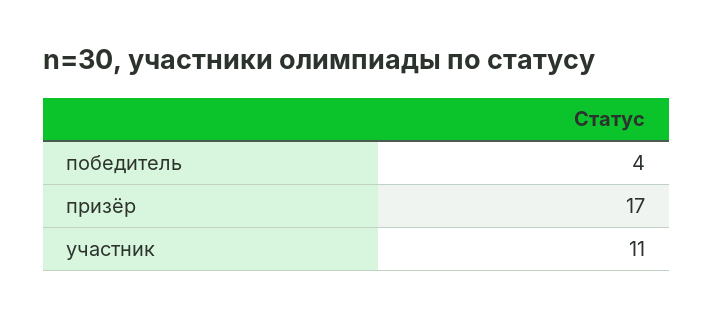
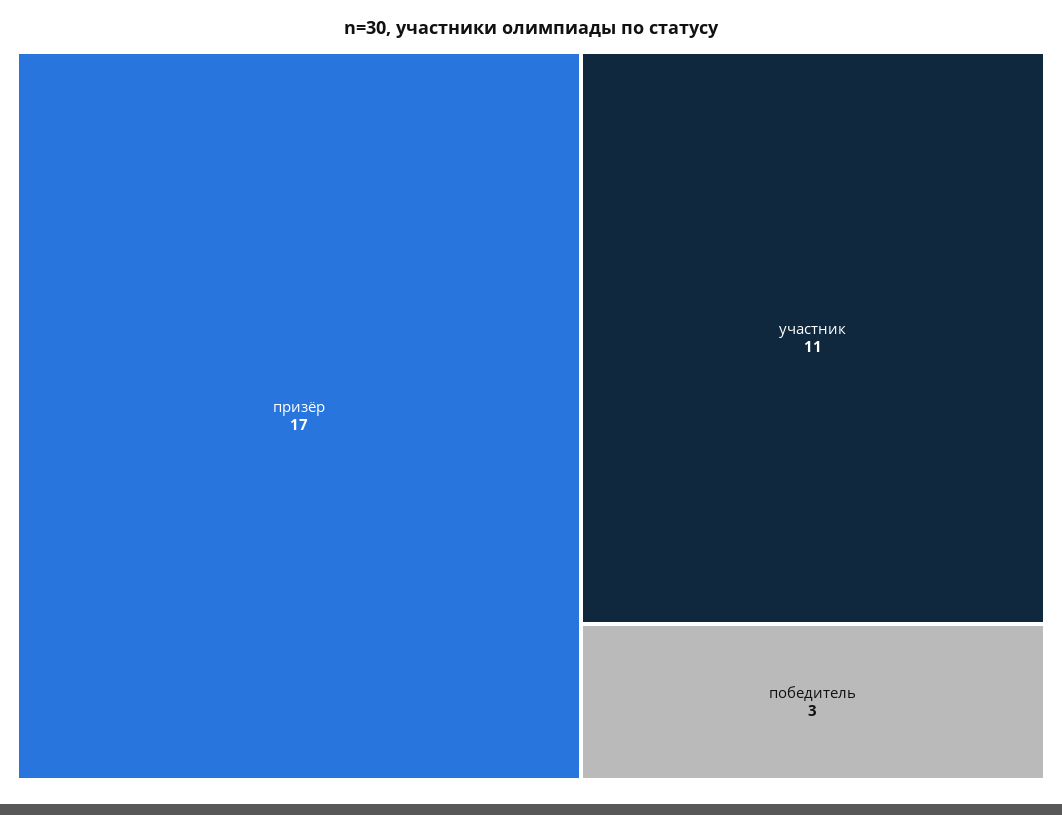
  {
-   "победитель": 4,
+   "победитель": 3,
    "призёр": 17,
    "участник": 11
  }

